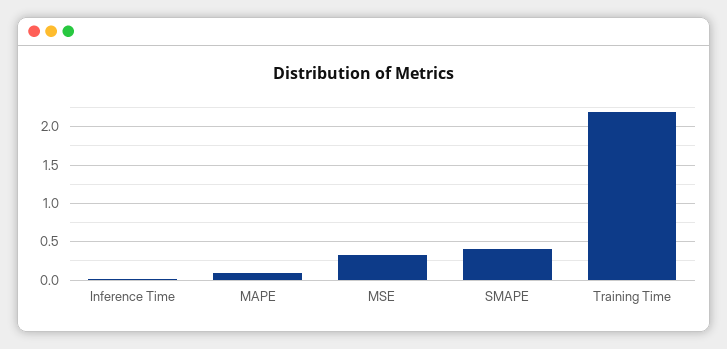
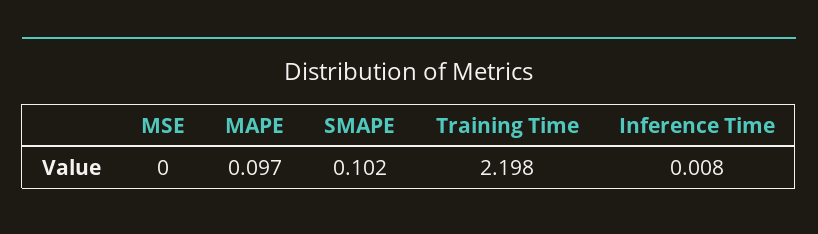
  {
    "Inference Time": 0.008,
    "MAPE": 0.097,
-   "MSE": 0.3,
+   "MSE": 0,
-   "SMAPE": 0.4,
+   "SMAPE": 0.102,
    "Training Time": 2.198
  }

